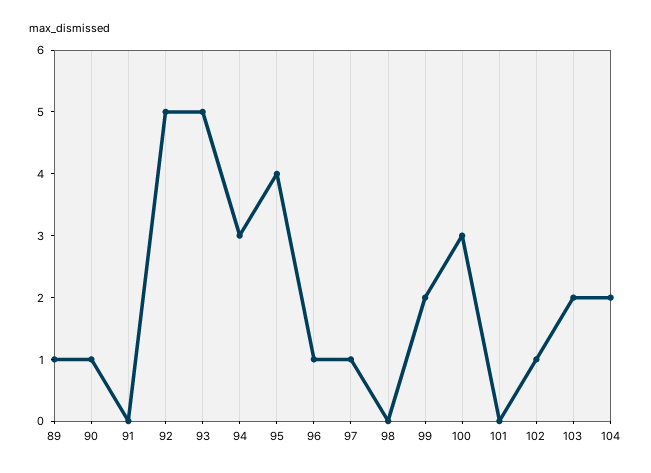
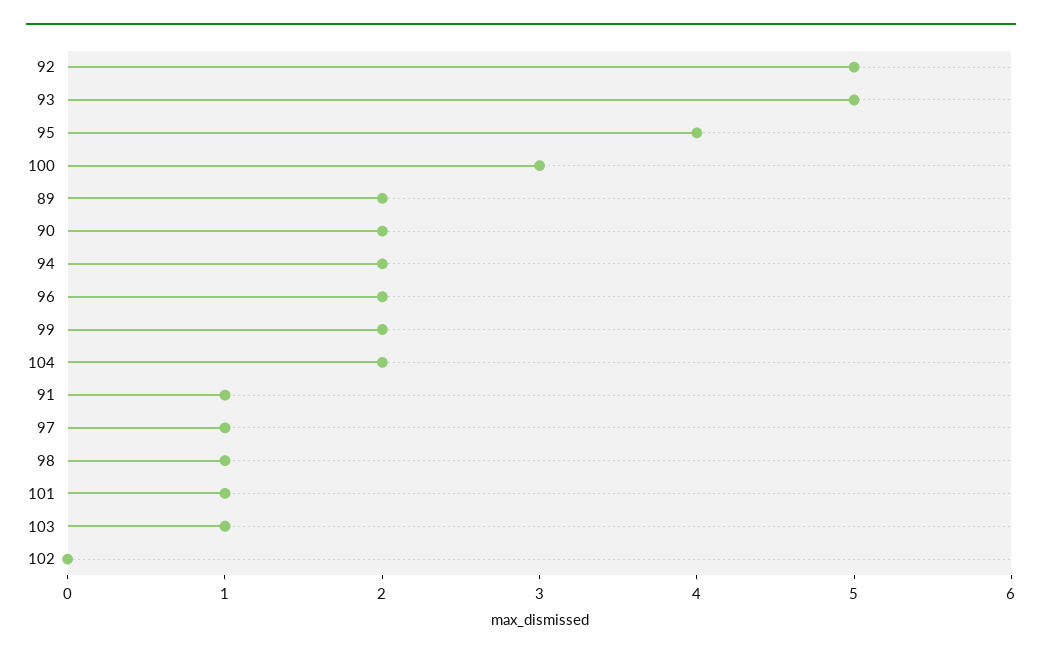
  {
-   "89": 1,
+   "89": 2,
-   "90": 1,
+   "90": 2,
-   "91": 0,
+   "91": 1,
    "92": 5,
    "93": 5,
-   "94": 3,
+   "94": 2,
    "95": 4,
-   "96": 1,
+   "96": 2,
    "97": 1,
-   "98": 0,
+   "98": 1,
    "99": 2,
    "100": 3,
-   "101": 0,
+   "101": 1,
-   "102": 1,
+   "102": 0,
-   "103": 2,
+   "103": 1,
    "104": 2
  }

